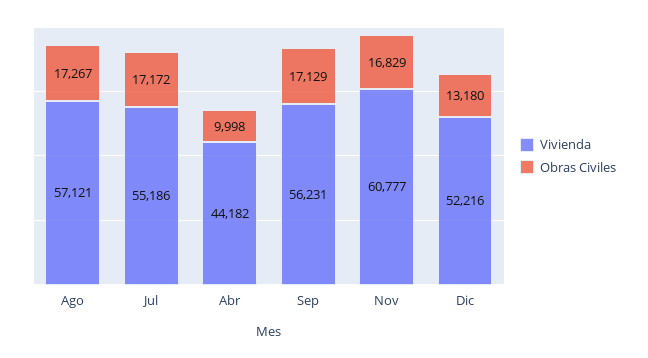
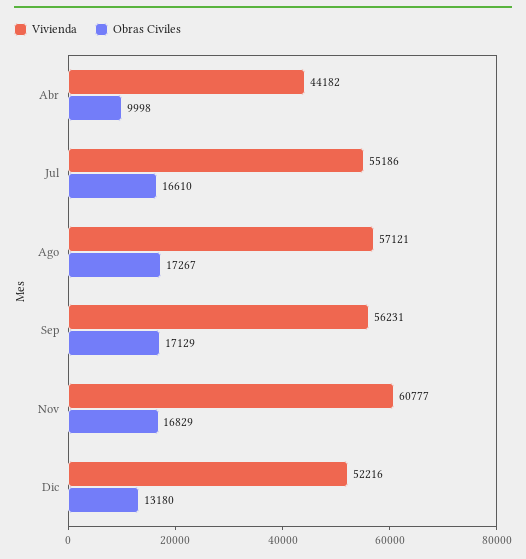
  {
    "Vivienda": {
      "Ago": 57121,
      "Jul": 55186,
      "Abr": 44182,
      "Sep": 56231,
      "Nov": 60777,
      "Dic": 52216
    },
    "Obras Civiles": {
      "Ago": 17267,
-     "Jul": 17172,
+     "Jul": 16610,
      "Abr": 9998,
      "Sep": 17129,
      "Nov": 16829,
      "Dic": 13180
    }
  }

